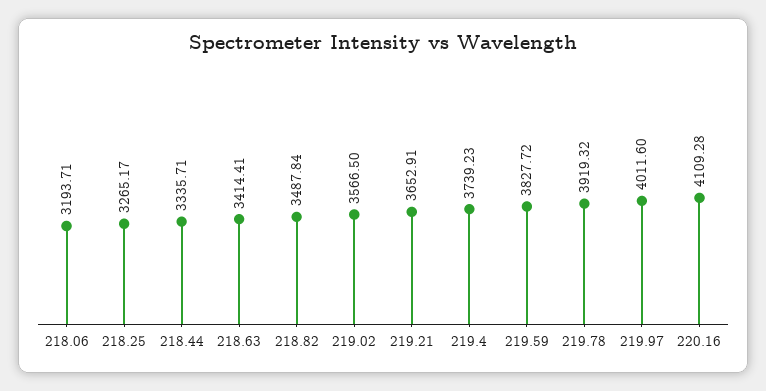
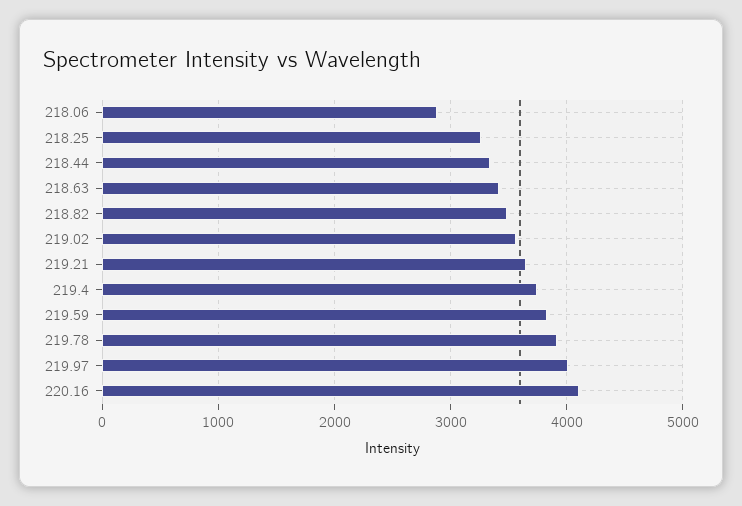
  {
-   "218.06": 3193.71,
+   "218.06": 2900,
    "218.25": 3265.17,
    "218.44": 3335.71,
    "218.63": 3414.41,
    "218.82": 3487.84,
    "219.02": 3566.5,
    "219.21": 3652.91,
    "219.4": 3739.23,
    "219.59": 3827.72,
    "219.78": 3919.32,
    "219.97": 4011.6,
    "220.16": 4109.28
  }

